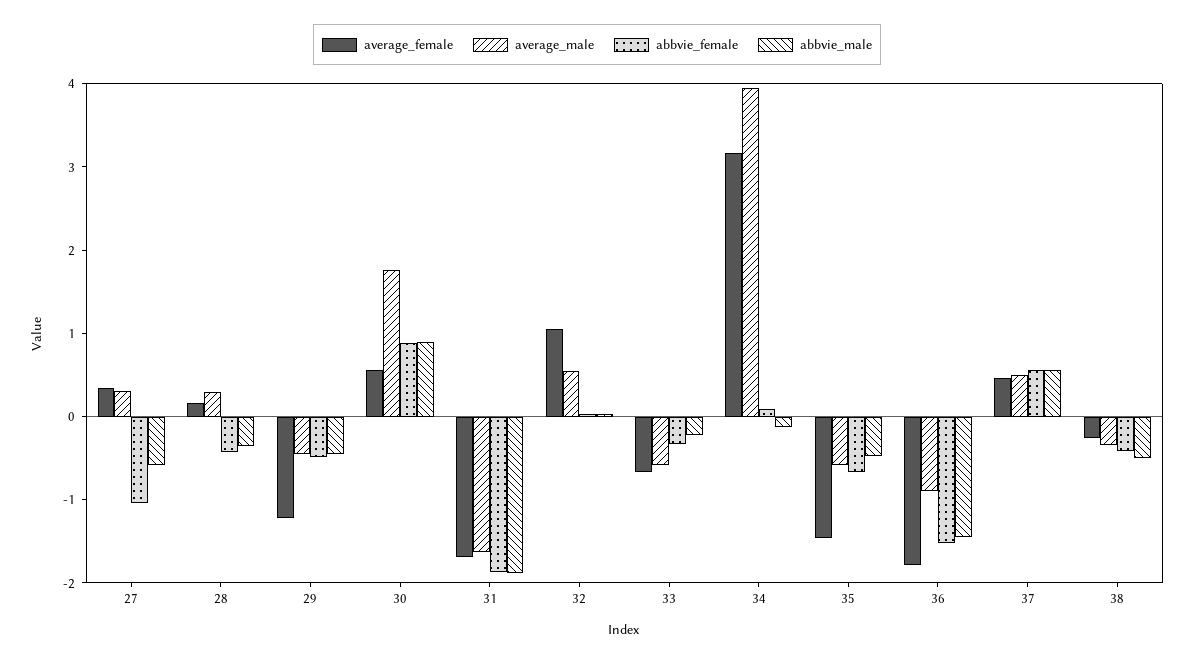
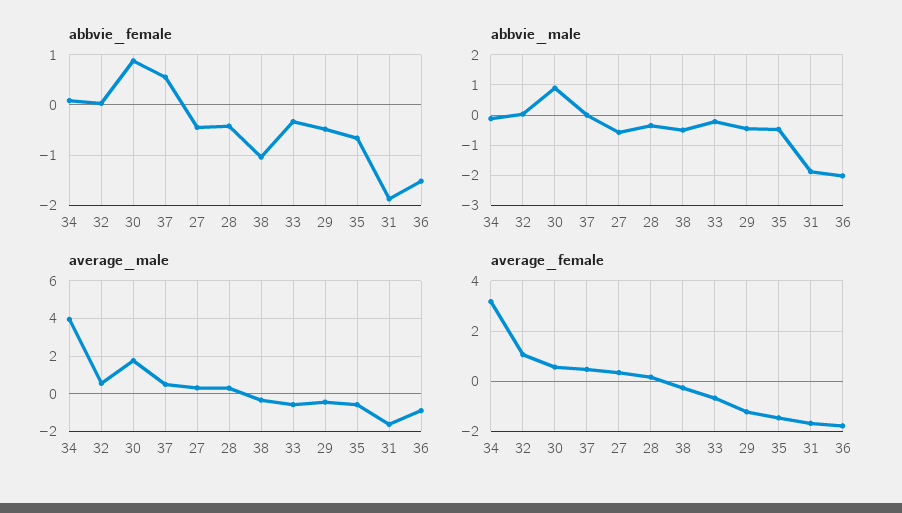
  {
    "average_female": {
      "27": 0.4,
      "28": 0.2,
      "29": -1.2,
      "30": 0.6,
      "31": -1.6,
      "32": 1,
      "33": -0.6,
      "34": 3.2,
      "35": -1.4,
      "36": -1.8,
      "37": 0.4,
      "38": -0.2
    },
    "average_male": {
      "27": 0.4,
      "28": 0.2,
      "29": -0.4,
      "30": 1.8,
      "31": -1.6,
      "32": 0.6,
      "33": -0.6,
      "34": 4,
      "35": -0.6,
      "36": -0.8,
      "37": 0.4,
      "38": -0.4
    },
    "abbvie_female": {
-     "27": -1,
+     "27": -0.4,
      "28": -0.4,
      "29": -0.4,
      "30": 0.8,
      "31": -1.8,
      "32": 0,
      "33": -0.4,
      "34": 0,
      "35": -0.6,
      "36": -1.6,
      "37": 0.6,
-     "38": -0.4
+     "38": -1
    },
    "abbvie_male": {
      "27": -0.6,
      "28": -0.4,
      "29": -0.4,
      "30": 0.8,
      "31": -1.8,
      "32": 0,
      "33": -0.2,
      "34": -0.2,
      "35": -0.4,
-     "36": -1.4,
+     "36": -2,
-     "37": 0.6,
+     "37": 0,
      "38": -0.6
    }
  }

